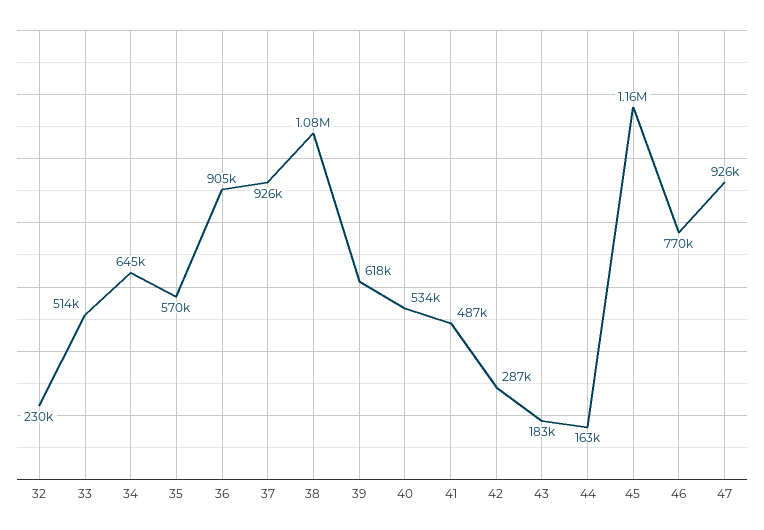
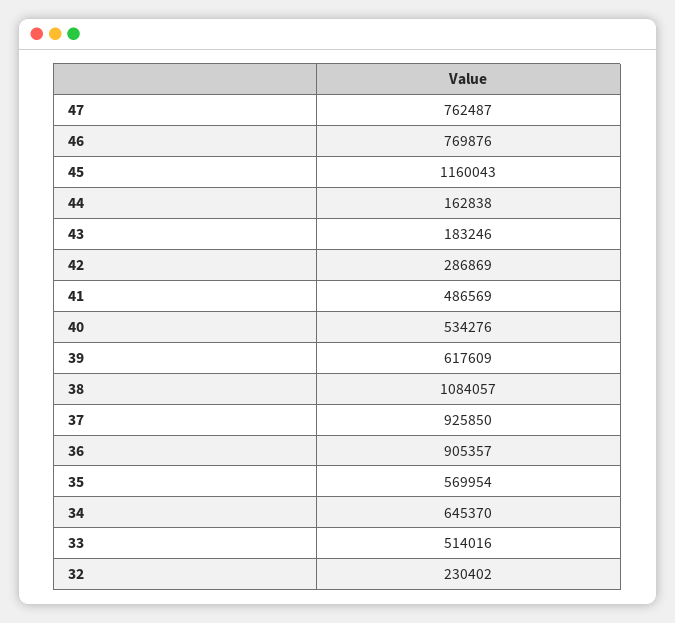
  {
    "32": 230402,
    "33": 514016,
    "34": 645370,
    "35": 569954,
    "36": 905357,
    "37": 925850,
    "38": 1084057,
    "39": 617609,
    "40": 534276,
    "41": 486569,
    "42": 286869,
    "43": 183246,
    "44": 162838,
    "45": 1160043,
    "46": 769876,
-   "47": 926000
+   "47": 762487
  }

